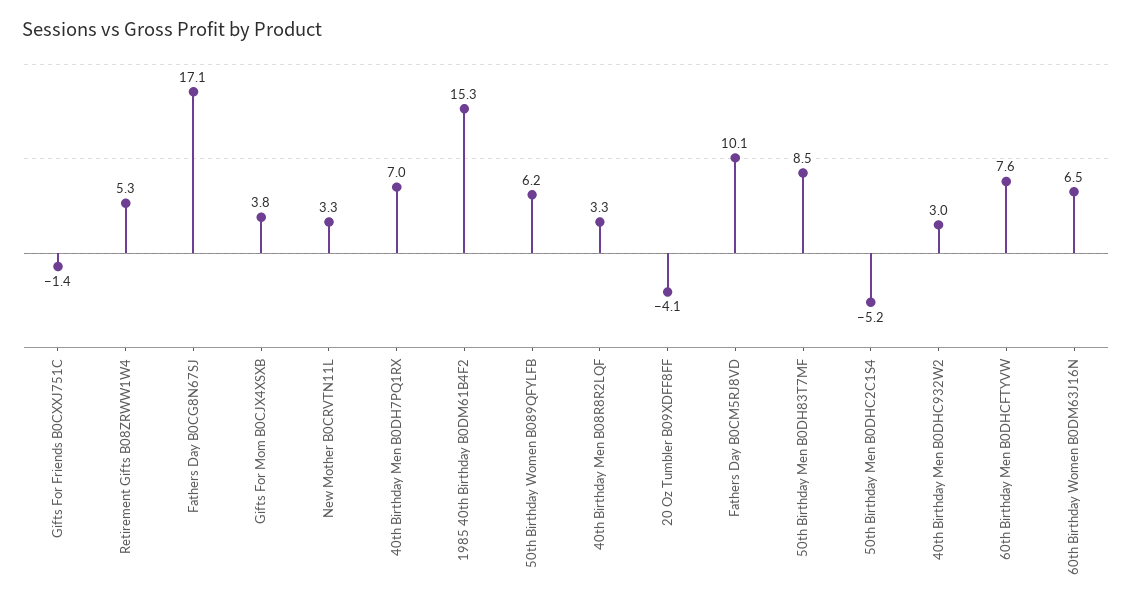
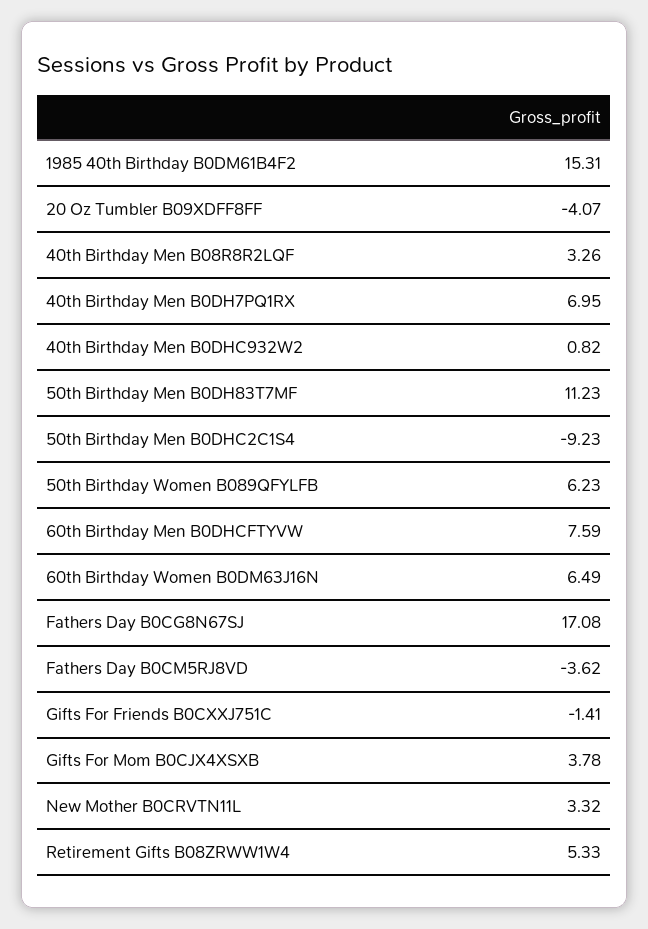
  {
    "Gifts For Friends B0CXXJ751C": -1.41,
    "Retirement Gifts B08ZRWW1W4": 5.33,
    "Fathers Day B0CG8N67SJ": 17.08,
    "Gifts For Mom B0CJX4XSXB": 3.78,
    "New Mother B0CRVTN11L": 3.32,
    "40th Birthday Men B0DH7PQ1RX": 6.95,
    "1985 40th Birthday B0DM61B4F2": 15.31,
    "50th Birthday Women B089QFYLFB": 6.23,
    "40th Birthday Men B08R8R2LQF": 3.26,
    "20 Oz Tumbler B09XDFF8FF": -4.07,
-   "Fathers Day B0CM5RJ8VD": 10.1,
+   "Fathers Day B0CM5RJ8VD": -3.62,
-   "50th Birthday Men B0DH83T7MF": 8.5,
+   "50th Birthday Men B0DH83T7MF": 11.23,
-   "50th Birthday Men B0DHC2C1S4": -5.2,
+   "50th Birthday Men B0DHC2C1S4": -9.23,
-   "40th Birthday Men B0DHC932W2": 3,
+   "40th Birthday Men B0DHC932W2": 0.82,
    "60th Birthday Men B0DHCFTYVW": 7.59,
    "60th Birthday Women B0DM63J16N": 6.49
  }

